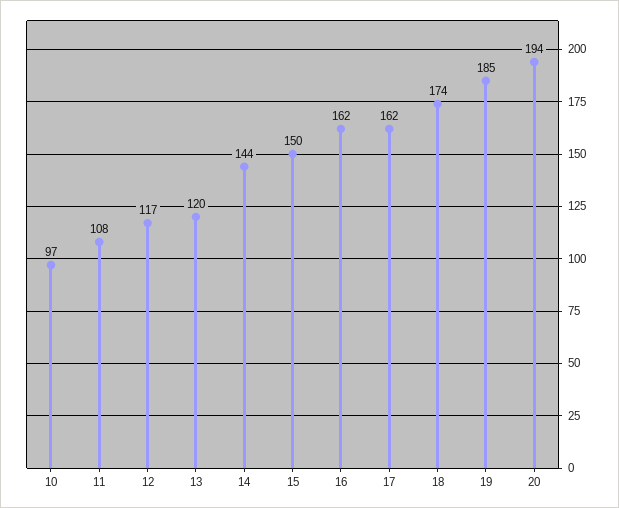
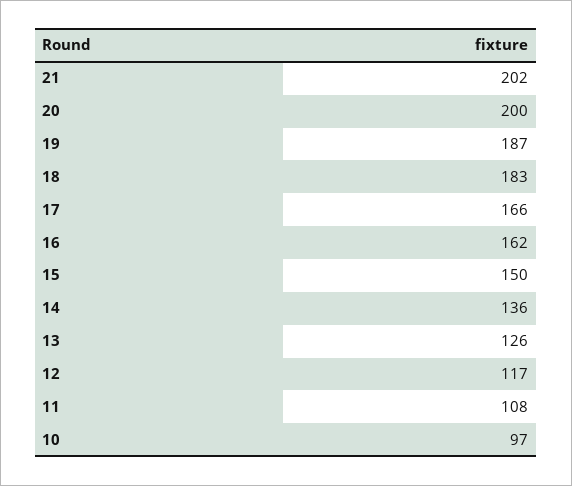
  {
    "10": 97,
    "11": 108,
    "12": 117,
-   "13": 120,
+   "13": 126,
-   "14": 144,
+   "14": 136,
    "15": 150,
    "16": 162,
-   "17": 162,
+   "17": 166,
-   "18": 174,
+   "18": 183,
-   "19": 185,
+   "19": 187,
-   "20": 194
+   "20": 200,
+   "21": 202
  }

